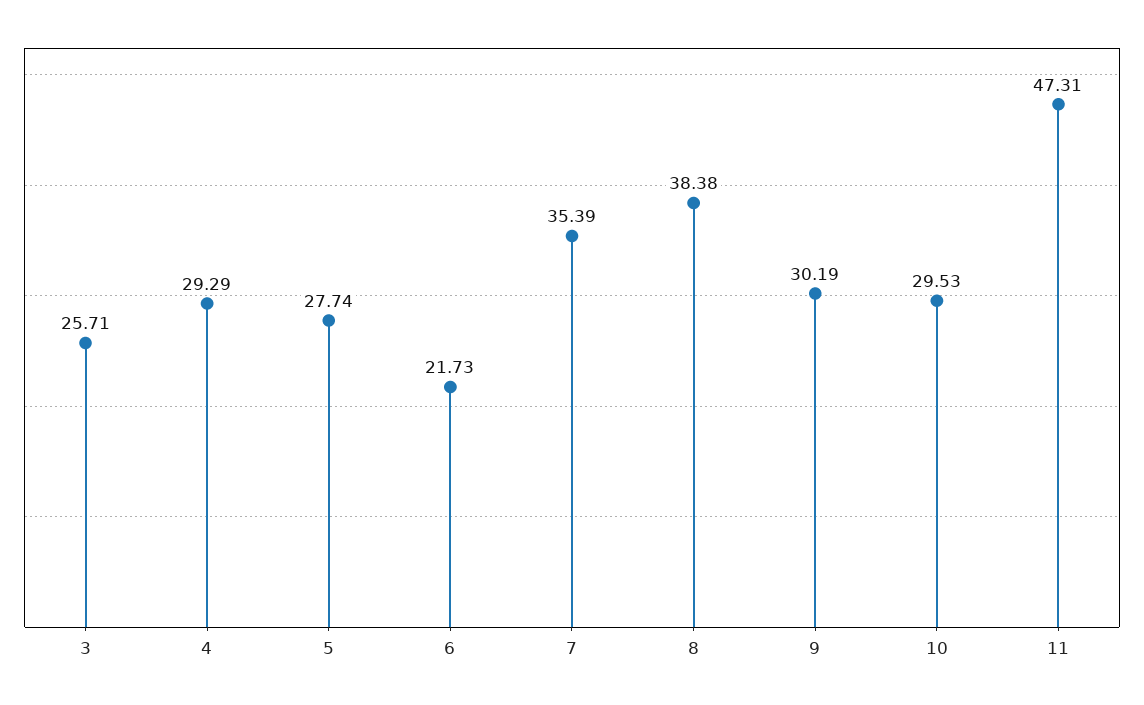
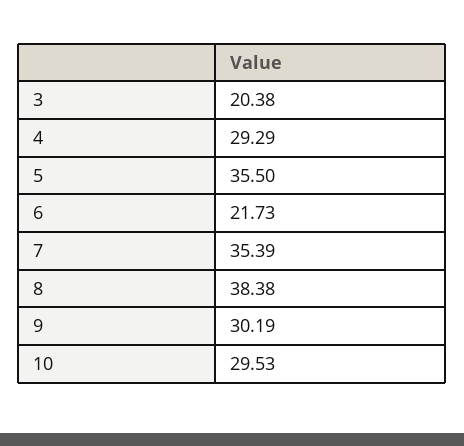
  {
-   "3": 25.71,
+   "3": 20.38,
    "4": 29.29,
-   "5": 27.74,
+   "5": 35.5,
    "6": 21.73,
    "7": 35.39,
    "8": 38.38,
    "9": 30.19,
-   "10": 29.53,
+   "10": 29.53
-   "11": 47.31
  }

